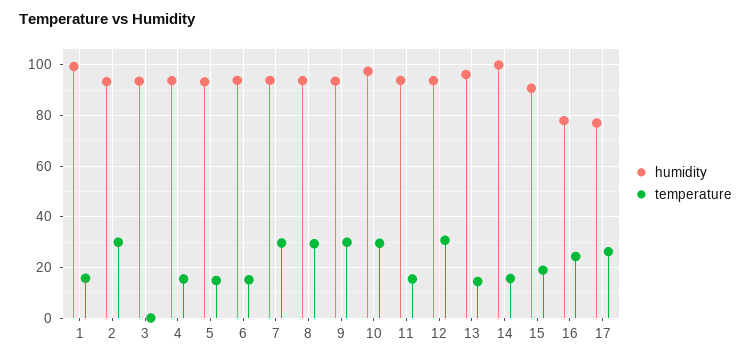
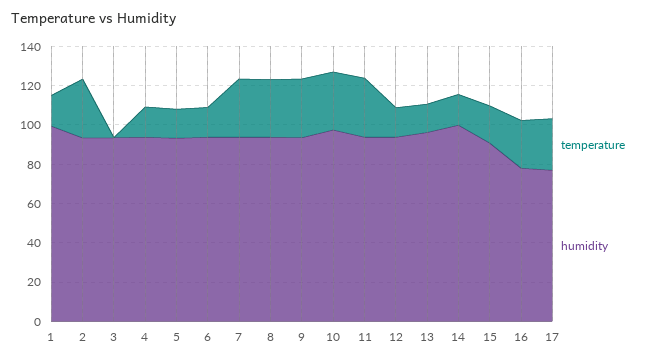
  {
    "humidity": {
      "1": 100,
      "2": 92.5,
      "3": 92.5,
      "4": 92.5,
      "5": 92.5,
      "6": 95,
      "7": 95,
      "8": 92.5,
      "9": 92.5,
      "10": 97.5,
      "11": 95,
      "12": 92.5,
      "13": 95,
      "14": 100,
      "15": 90,
      "16": 77.5,
      "17": 77.5
    },
    "temperature": {
      "1": 15,
      "2": 30,
      "3": 0,
      "4": 15,
      "5": 15,
      "6": 15,
      "7": 30,
      "8": 30,
      "9": 30,
      "10": 30,
-     "11": 15,
+     "11": 30,
-     "12": 30,
+     "12": 15,
      "13": 15,
      "14": 15,
      "15": 20,
      "16": 25,
      "17": 25
    }
  }

